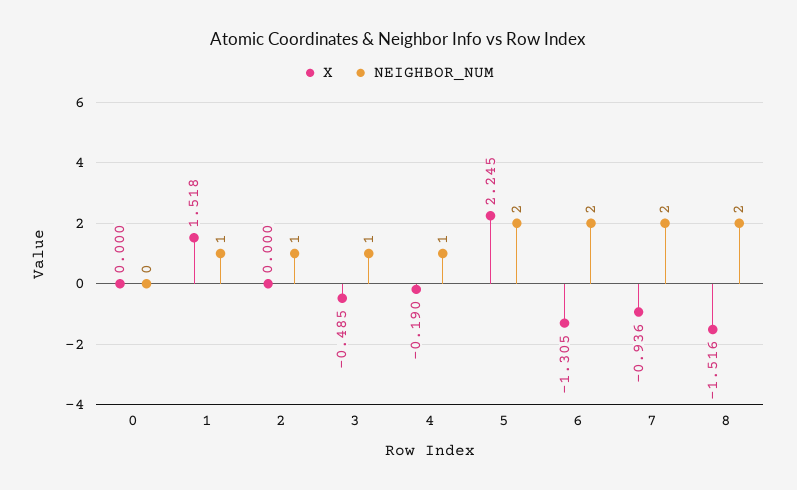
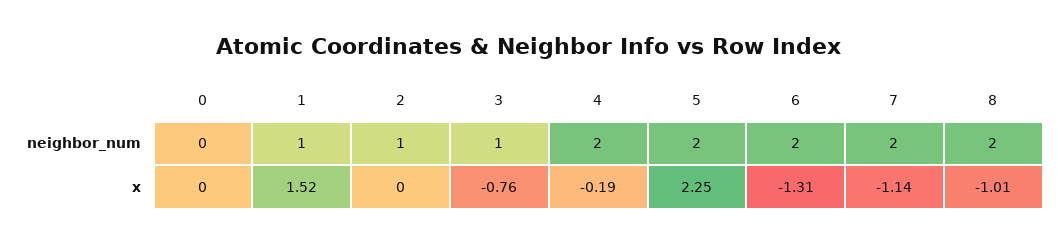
  {
    "X": {
      "0": 0,
      "1": 1.518,
      "2": 0,
-     "3": -0.485,
+     "3": -0.76,
      "4": -0.19,
      "5": 2.245,
      "6": -1.305,
-     "7": -0.936,
+     "7": -1.14,
-     "8": -1.516
+     "8": -1.01
    },
    "NEIGHBOR_NUM": {
      "0": 0,
      "1": 1,
      "2": 1,
      "3": 1,
-     "4": 1,
+     "4": 2,
      "5": 2,
      "6": 2,
      "7": 2,
      "8": 2
    }
  }

